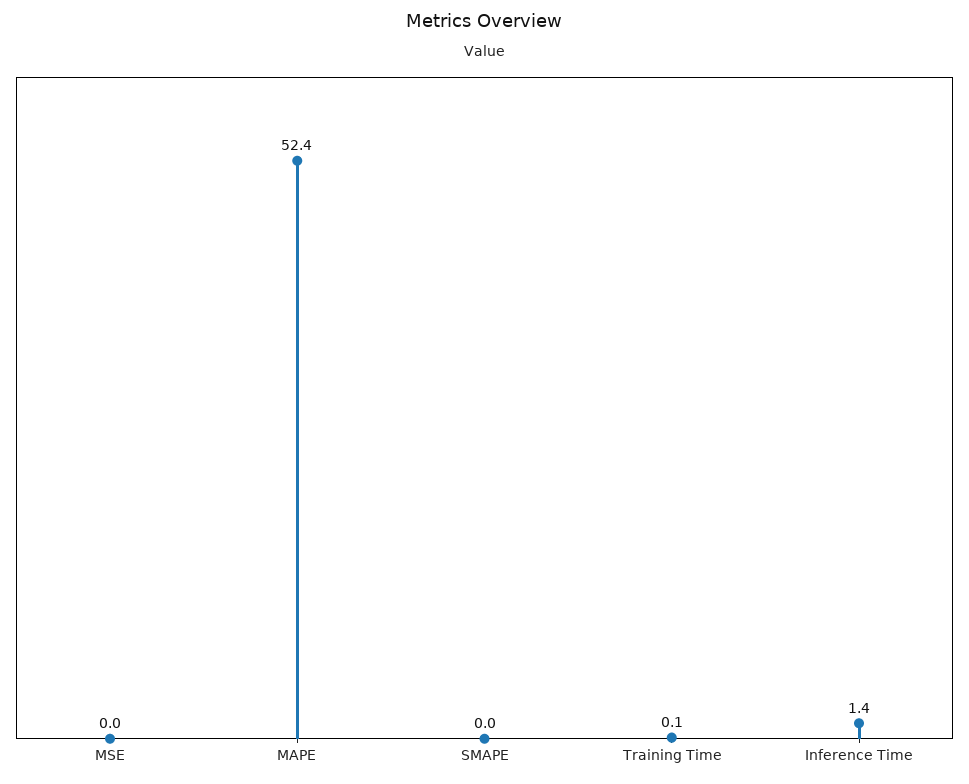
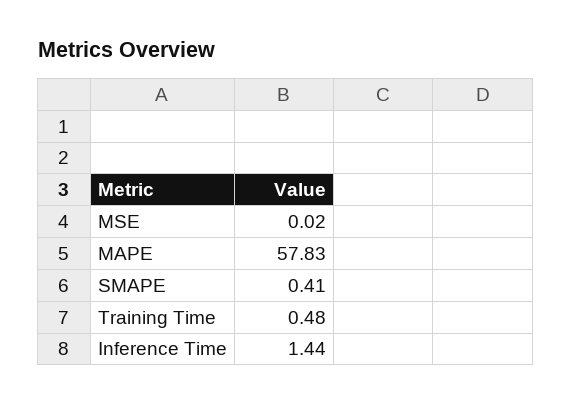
  {
    "MSE": 0.02,
-   "MAPE": 52.4,
+   "MAPE": 57.83,
-   "SMAPE": 0,
+   "SMAPE": 0.41,
-   "Training Time": 0.1,
+   "Training Time": 0.48,
    "Inference Time": 1.44
  }

